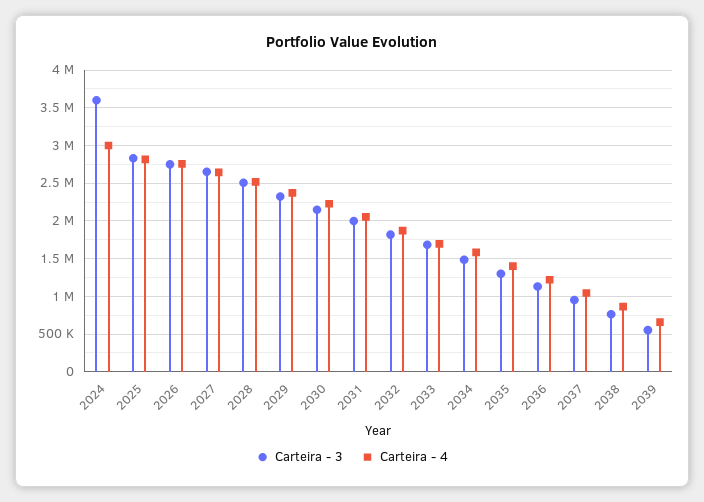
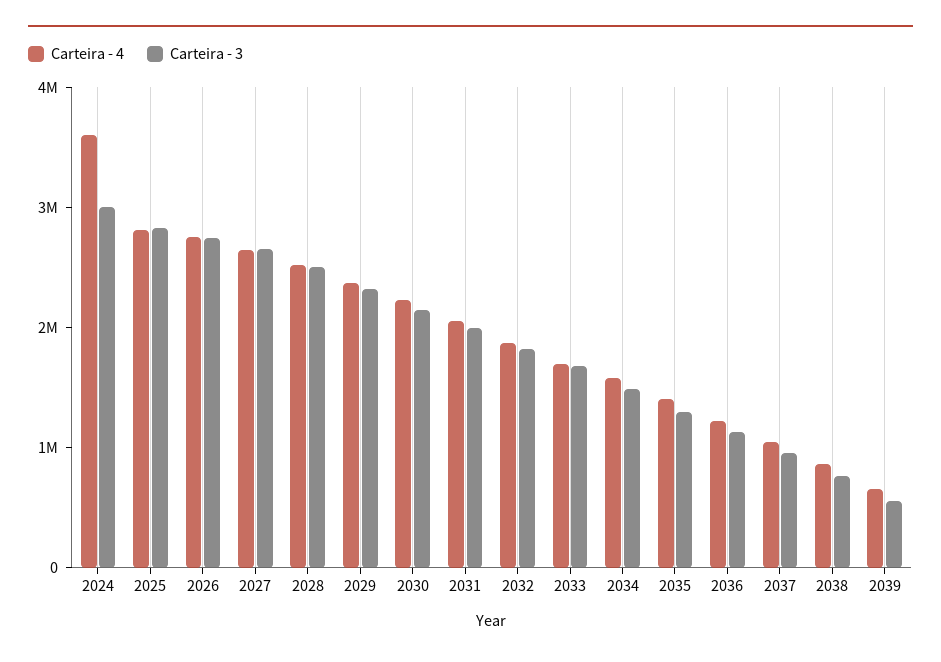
  {
    "Carteira - 3": {
-     "2024": 3600000,
+     "2024": 3000000,
      "2025": 2800000,
      "2026": 2700000,
      "2027": 2700000,
      "2028": 2500000,
      "2029": 2300000,
      "2030": 2100000,
      "2031": 2000000,
      "2032": 1800000,
      "2033": 1700000,
      "2034": 1500000,
      "2035": 1300000,
      "2036": 1100000,
      "2037": 1000000,
      "2038": 800000,
      "2039": 600000
    },
    "Carteira - 4": {
-     "2024": 3000000,
+     "2024": 3600000,
      "2025": 2800000,
      "2026": 2800000,
      "2027": 2600000,
      "2028": 2500000,
      "2029": 2400000,
      "2030": 2200000,
      "2031": 2100000,
      "2032": 1900000,
      "2033": 1700000,
      "2034": 1600000,
      "2035": 1400000,
      "2036": 1200000,
      "2037": 1000000,
      "2038": 900000,
      "2039": 700000
    }
  }

